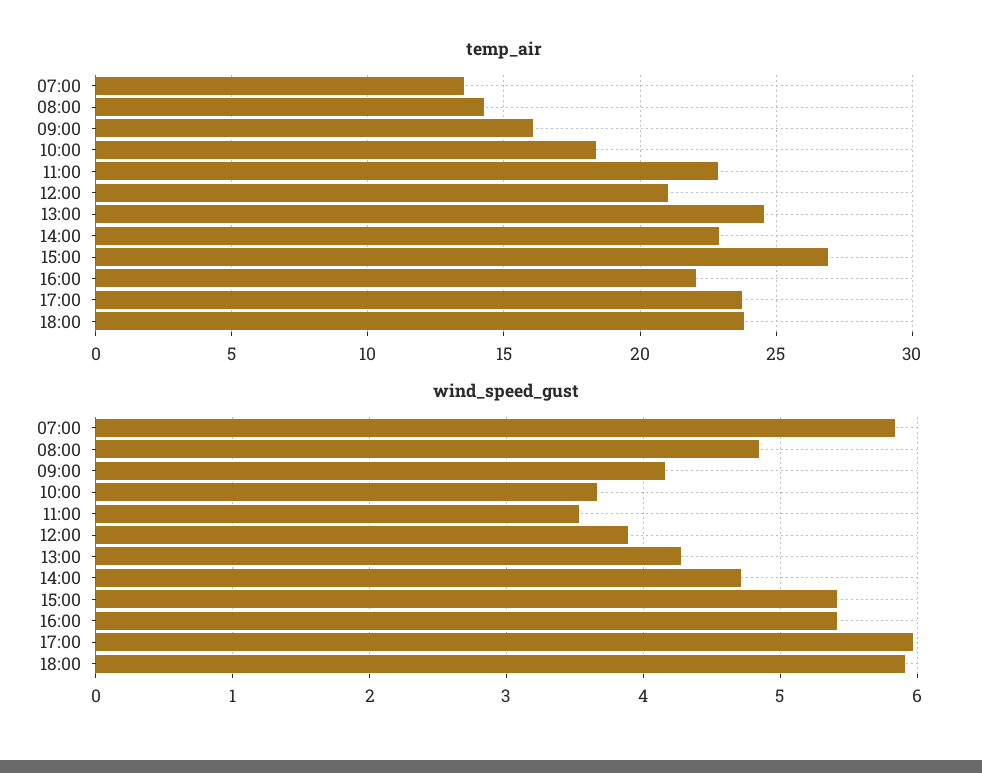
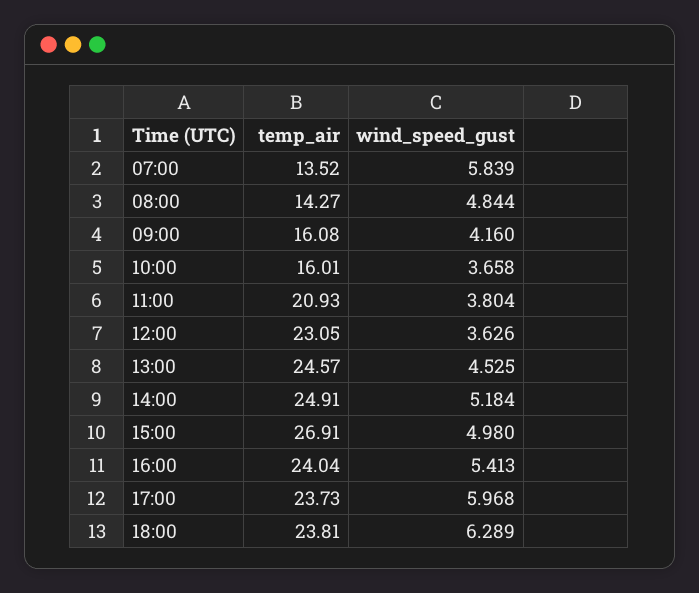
  {
    "temp_air": {
      "07:00": 13.52,
      "08:00": 14.27,
      "09:00": 16.08,
-     "10:00": 18.5,
+     "10:00": 16.01,
-     "11:00": 23,
+     "11:00": 20.93,
-     "12:00": 21,
+     "12:00": 23.05,
      "13:00": 24.57,
-     "14:00": 23,
+     "14:00": 24.91,
      "15:00": 26.91,
-     "16:00": 22,
+     "16:00": 24.04,
      "17:00": 23.73,
      "18:00": 23.81
    },
    "wind_speed_gust": {
      "07:00": 5.839,
      "08:00": 4.844,
      "09:00": 4.16,
      "10:00": 3.658,
-     "11:00": 3.5,
+     "11:00": 3.804,
-     "12:00": 3.9,
+     "12:00": 3.626,
-     "13:00": 4.3,
+     "13:00": 4.525,
-     "14:00": 4.7,
+     "14:00": 5.184,
-     "15:00": 5.4,
+     "15:00": 4.98,
      "16:00": 5.413,
      "17:00": 5.968,
-     "18:00": 5.9
+     "18:00": 6.289
    }
  }

